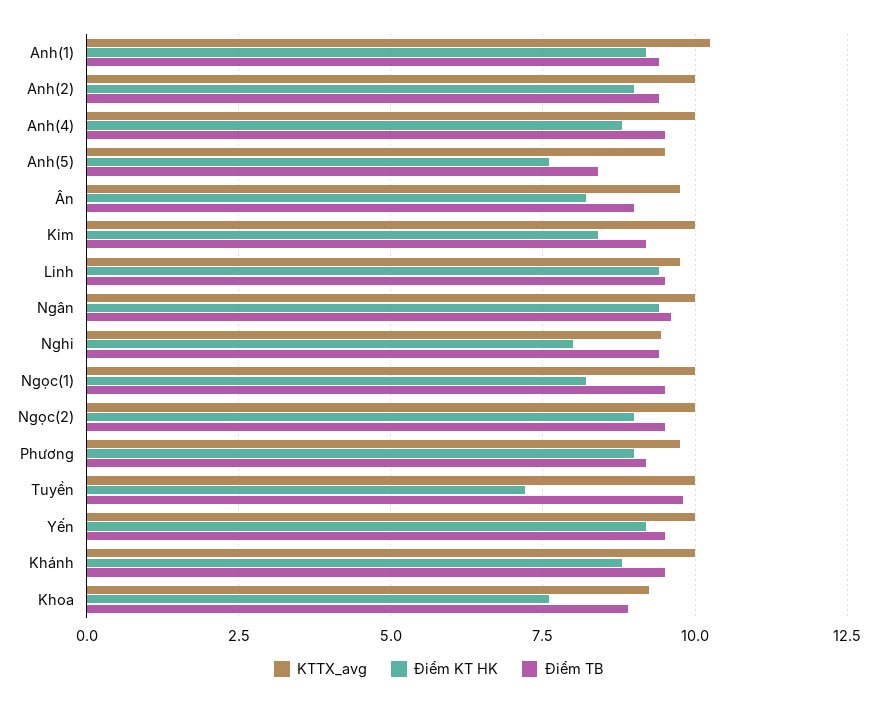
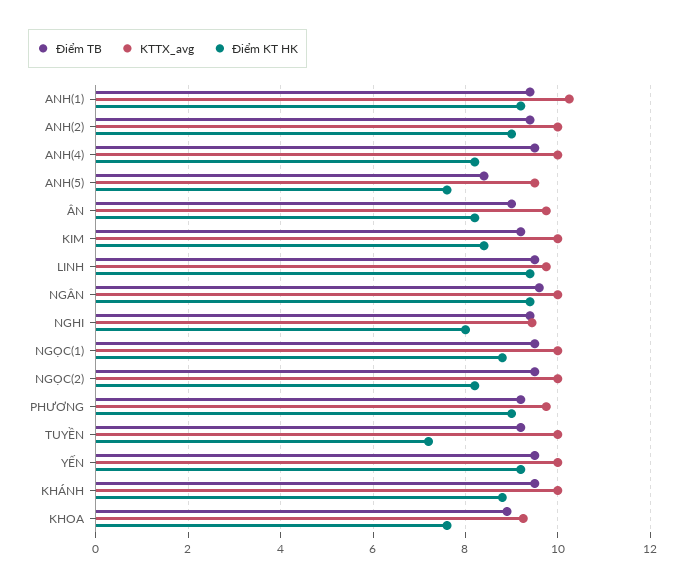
  {
    "KTTX_avg": {
      "Anh(1)": 10.2,
      "Anh(2)": 10,
      "Anh(4)": 10,
      "Anh(5)": 9.6,
      "Ân": 9.8,
      "Kim": 10,
      "Linh": 9.8,
      "Ngân": 10,
      "Nghi": 9.4,
      "Ngọc(1)": 10,
      "Ngọc(2)": 10,
      "Phương": 9.8,
      "Tuyền": 10,
      "Yến": 10,
      "Khánh": 10,
      "Khoa": 9.2
    },
    "Điểm KT HK": {
      "Anh(1)": 9.2,
      "Anh(2)": 9,
-     "Anh(4)": 8.75,
+     "Anh(4)": 8.2,
      "Anh(5)": 7.6,
      "Ân": 8.2,
      "Kim": 8.4,
      "Linh": 9.4,
      "Ngân": 9.4,
      "Nghi": 8,
-     "Ngọc(1)": 8.25,
+     "Ngọc(1)": 8.8,
-     "Ngọc(2)": 9,
+     "Ngọc(2)": 8.2,
      "Phương": 9,
      "Tuyền": 7.2,
      "Yến": 9.2,
      "Khánh": 8.8,
      "Khoa": 7.6
    },
    "Điểm TB": {
      "Anh(1)": 9.4,
      "Anh(2)": 9.4,
      "Anh(4)": 9.6,
      "Anh(5)": 8.4,
      "Ân": 9,
      "Kim": 9.2,
      "Linh": 9.6,
      "Ngân": 9.6,
      "Nghi": 9.4,
      "Ngọc(1)": 9.6,
      "Ngọc(2)": 9.6,
      "Phương": 9.2,
-     "Tuyền": 9.75,
+     "Tuyền": 9.2,
      "Yến": 9.6,
      "Khánh": 9.6,
      "Khoa": 9
    }
  }

